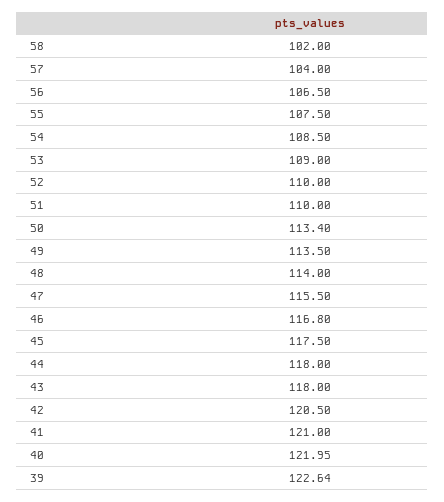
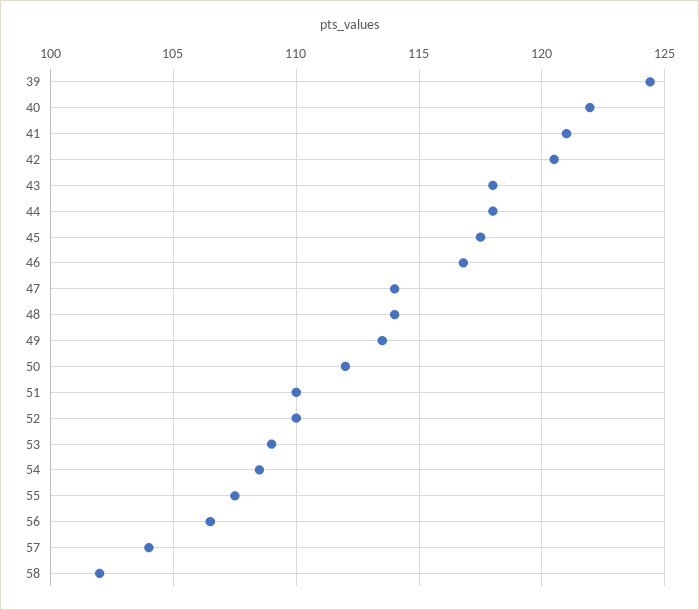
  {
    "58": 102,
    "57": 104,
    "56": 106.5,
    "55": 107.5,
    "54": 108.5,
    "53": 109,
    "52": 110,
    "51": 110,
-   "50": 113.4,
+   "50": 112,
    "49": 113.5,
    "48": 114,
-   "47": 115.5,
+   "47": 114,
    "46": 116.8,
    "45": 117.5,
    "44": 118,
    "43": 118,
    "42": 120.5,
    "41": 121,
    "40": 121.95,
-   "39": 122.64
+   "39": 124.5
  }

